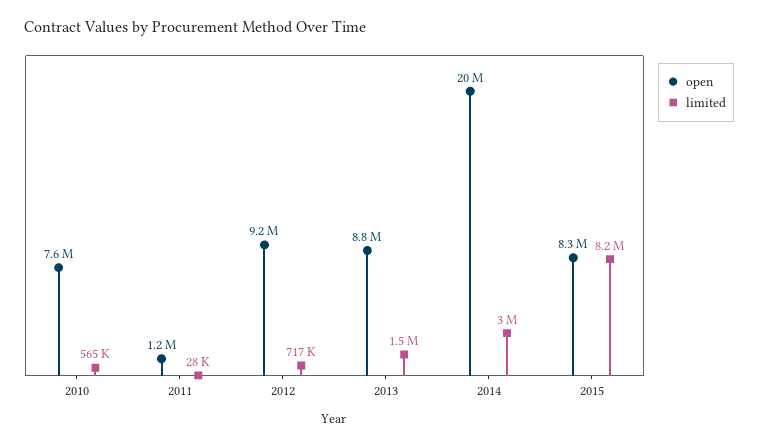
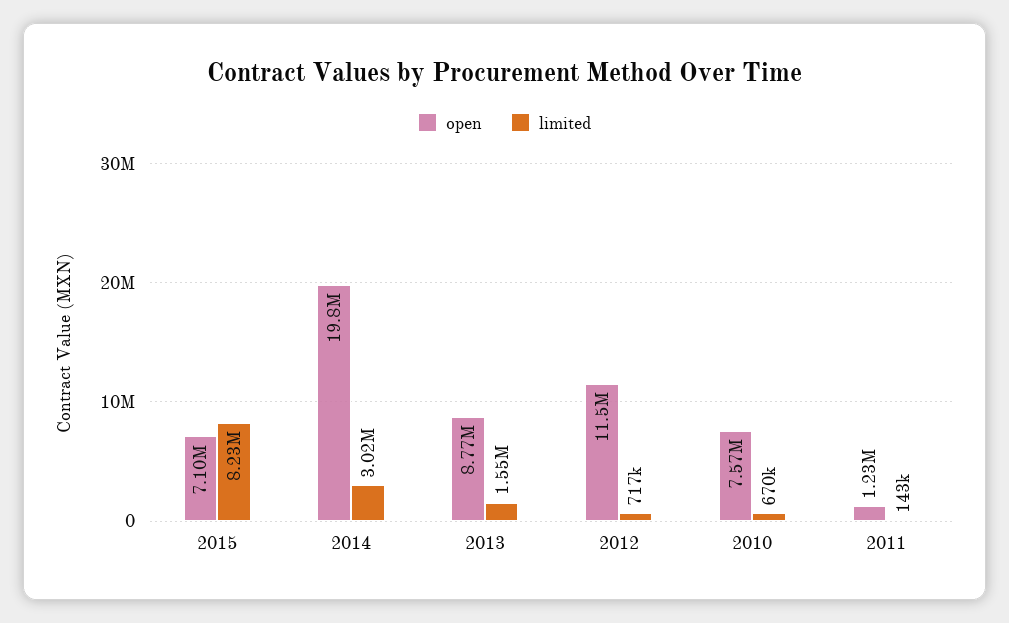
  {
    "open": {
      "2010": 7570000,
      "2011": 1230000,
-     "2012": 9200000,
+     "2012": 11500000,
      "2013": 8770000,
      "2014": 19800000,
-     "2015": 8300000
+     "2015": 7100000
    },
    "limited": {
-     "2010": 565000,
+     "2010": 670000,
-     "2011": 28000,
+     "2011": 143000,
      "2012": 717000,
      "2013": 1550000,
      "2014": 3020000,
      "2015": 8230000
    }
  }

